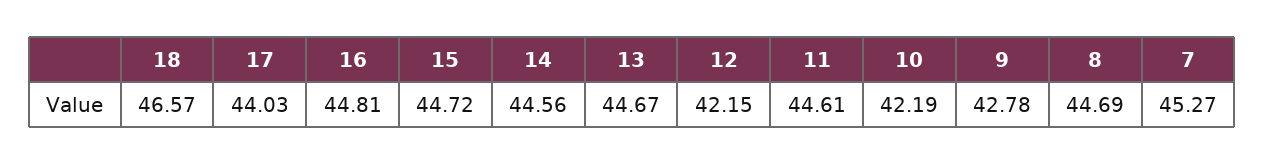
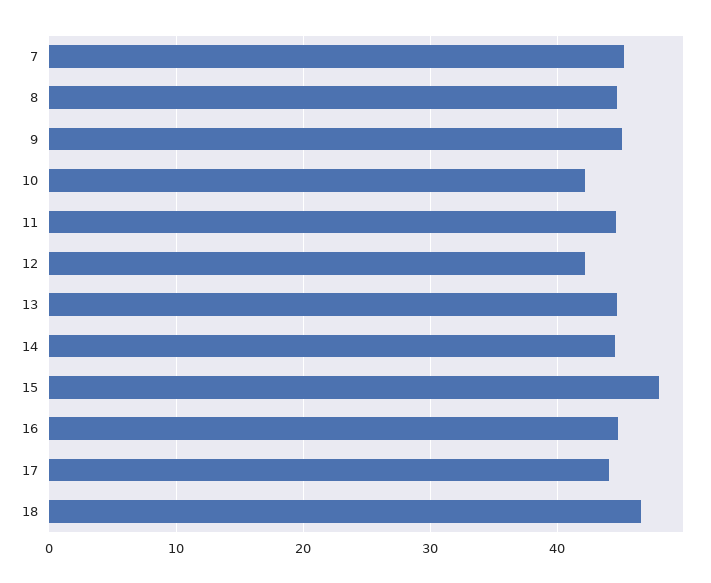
  {
    "18": 46.57,
    "17": 44.03,
    "16": 44.81,
-   "15": 44.72,
+   "15": 48,
    "14": 44.56,
    "13": 44.67,
    "12": 42.15,
    "11": 44.61,
    "10": 42.19,
-   "9": 42.78,
+   "9": 45,
    "8": 44.69,
    "7": 45.27
  }

